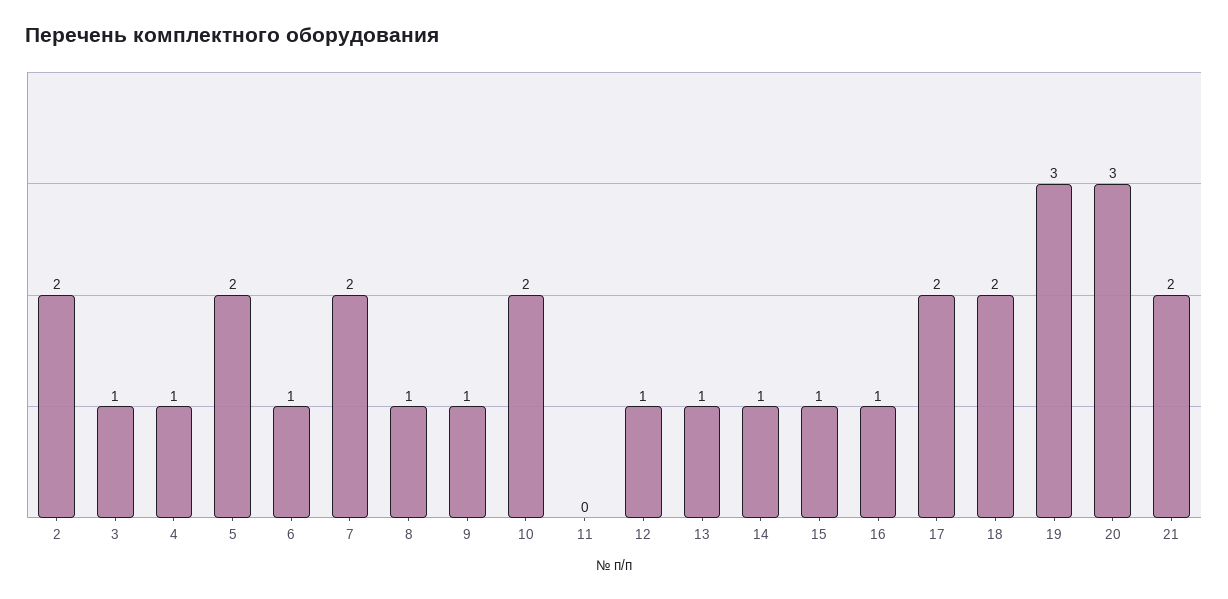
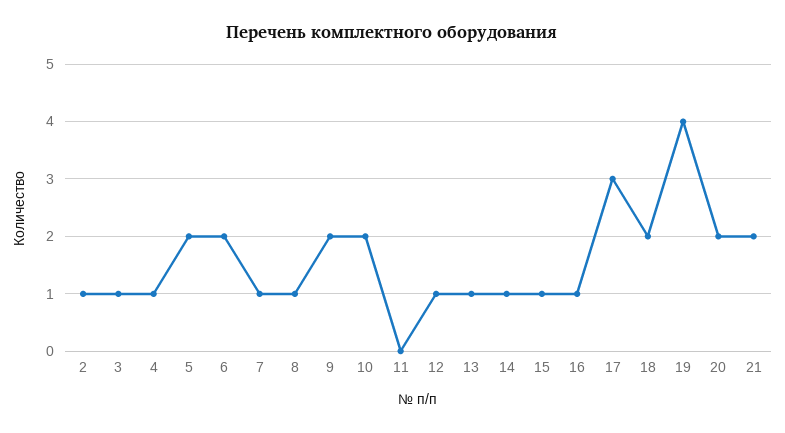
  {
-   "2": 2,
+   "2": 1,
    "3": 1,
    "4": 1,
    "5": 2,
-   "6": 1,
+   "6": 2,
-   "7": 2,
+   "7": 1,
    "8": 1,
-   "9": 1,
+   "9": 2,
    "10": 2,
    "11": 0,
    "12": 1,
    "13": 1,
    "14": 1,
    "15": 1,
    "16": 1,
-   "17": 2,
+   "17": 3,
    "18": 2,
-   "19": 3,
+   "19": 4,
-   "20": 3,
+   "20": 2,
    "21": 2
  }

